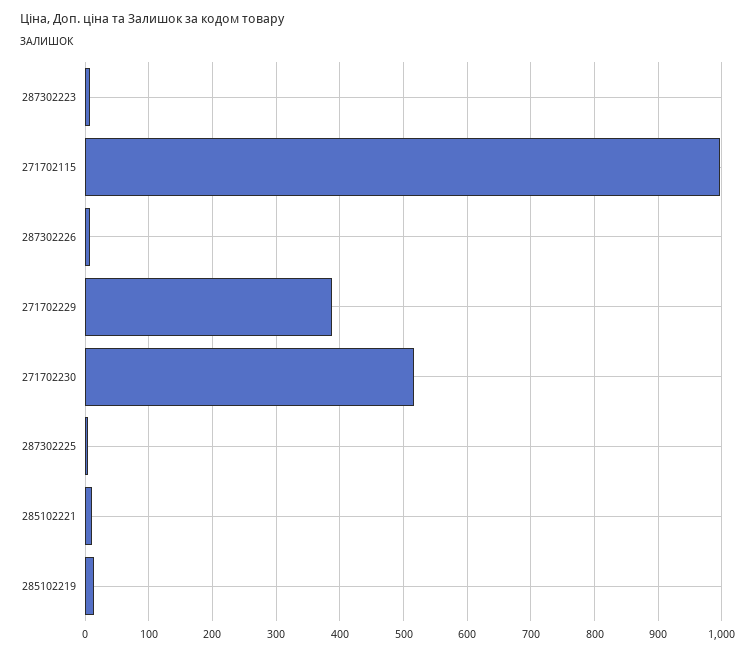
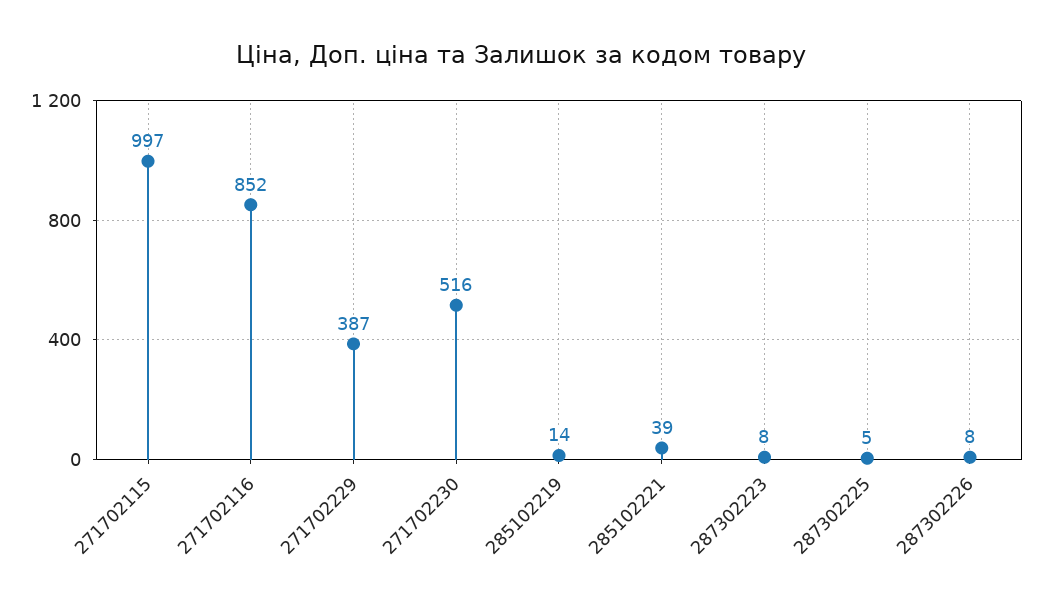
  {
    "287302223": 8,
    "271702115": 997,
    "287302226": 8,
    "271702229": 387,
    "271702230": 516,
    "287302225": 5,
-   "285102221": 10,
+   "285102221": 39,
-   "285102219": 14
+   "285102219": 14,
+   "271702116": 852
  }

